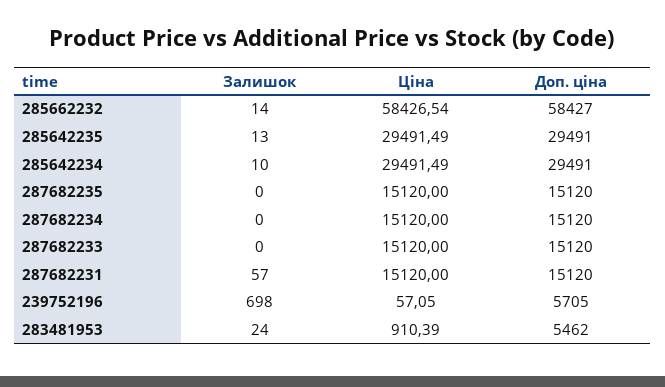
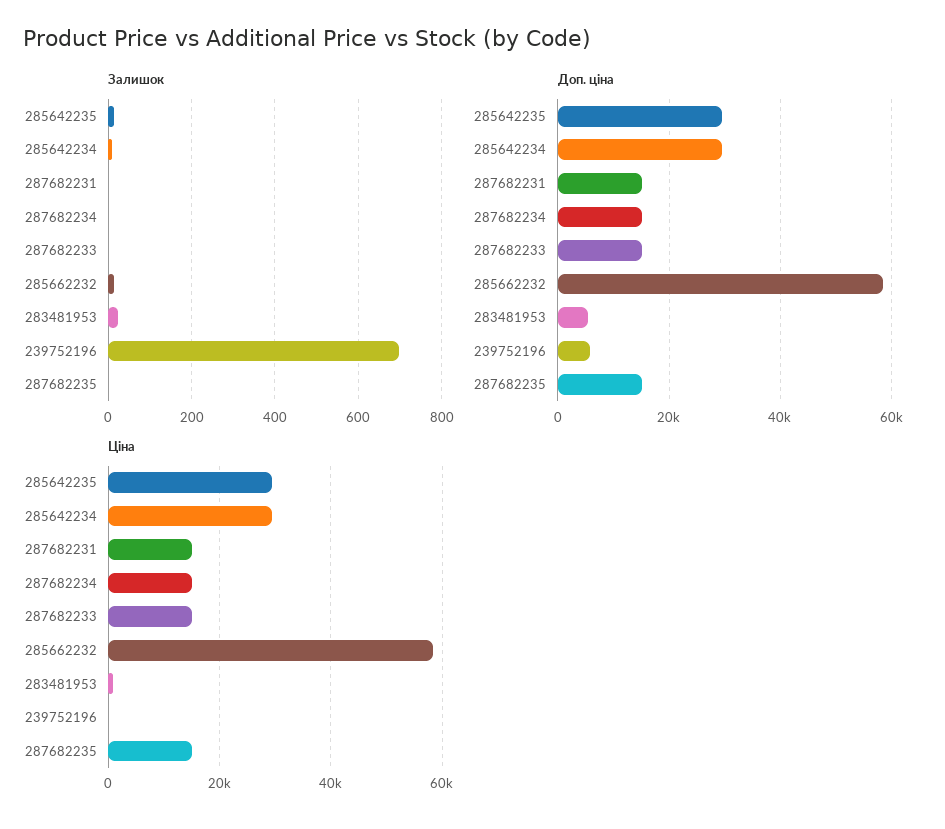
  {
    "Залишок": {
      "285662232": 14,
      "285642235": 13,
      "285642234": 10,
      "287682235": 0,
      "287682234": 0,
      "287682233": 0,
-     "287682231": 57,
+     "287682231": 0,
      "239752196": 698,
      "283481953": 24
    },
    "Ціна": {
      "285662232": 58426.54,
      "285642235": 29491.49,
      "285642234": 29491.49,
      "287682235": 15120,
      "287682234": 15120,
      "287682233": 15120,
      "287682231": 15120,
      "239752196": 57.05,
      "283481953": 910.39
    },
    "Доп. ціна": {
      "285662232": 58427,
      "285642235": 29491,
      "285642234": 29491,
      "287682235": 15120,
      "287682234": 15120,
      "287682233": 15120,
      "287682231": 15120,
      "239752196": 5705,
      "283481953": 5462
    }
  }

